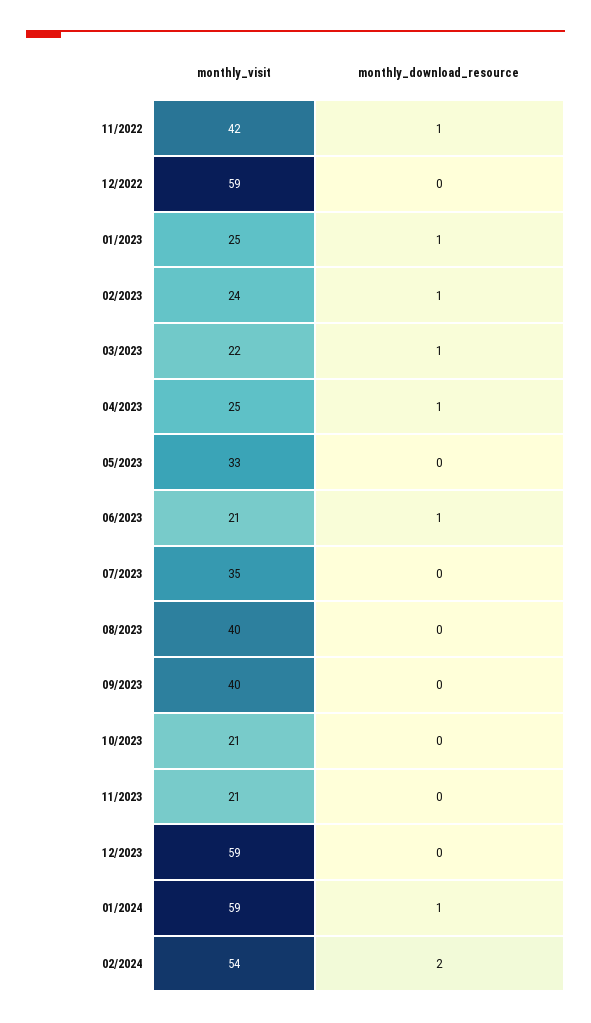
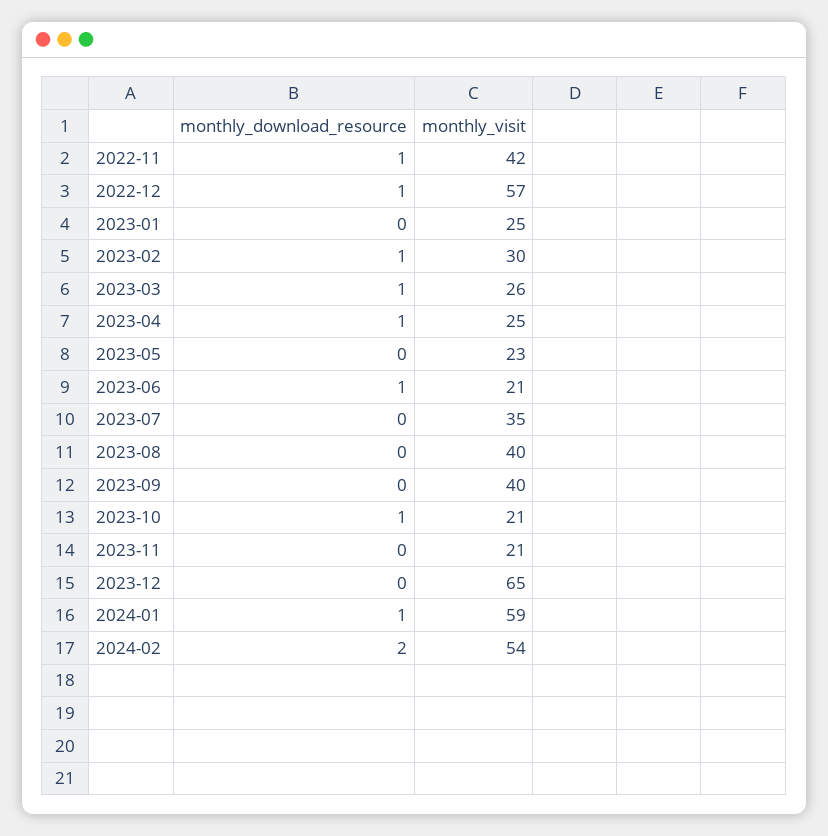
  {
    "monthly_visit": {
      "11/2022": 42,
-     "12/2022": 59,
+     "12/2022": 57,
      "01/2023": 25,
-     "02/2023": 24,
+     "02/2023": 30,
-     "03/2023": 22,
+     "03/2023": 26,
      "04/2023": 25,
-     "05/2023": 33,
+     "05/2023": 23,
      "06/2023": 21,
      "07/2023": 35,
      "08/2023": 40,
      "09/2023": 40,
      "10/2023": 21,
      "11/2023": 21,
-     "12/2023": 59,
+     "12/2023": 65,
      "01/2024": 59,
      "02/2024": 54
    },
    "monthly_download_resource": {
      "11/2022": 1,
-     "12/2022": 0,
+     "12/2022": 1,
-     "01/2023": 1,
+     "01/2023": 0,
      "02/2023": 1,
      "03/2023": 1,
      "04/2023": 1,
      "05/2023": 0,
      "06/2023": 1,
      "07/2023": 0,
      "08/2023": 0,
      "09/2023": 0,
-     "10/2023": 0,
+     "10/2023": 1,
      "11/2023": 0,
      "12/2023": 0,
      "01/2024": 1,
      "02/2024": 2
    }
  }

